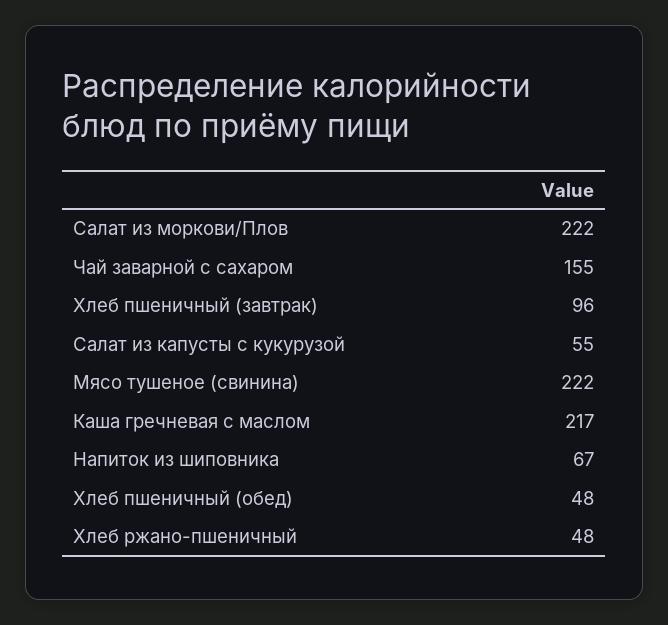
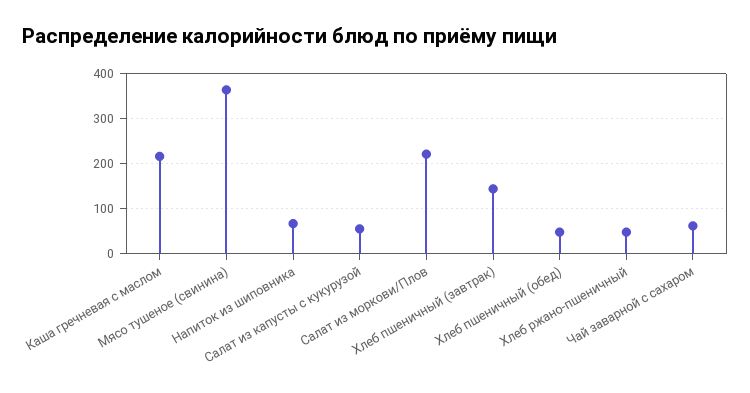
  {
    "Салат из моркови/Плов": 222,
-   "Чай заварной с сахаром": 155,
+   "Чай заварной с сахаром": 60,
-   "Хлеб пшеничный (завтрак)": 96,
+   "Хлеб пшеничный (завтрак)": 140,
    "Салат из капусты с кукурузой": 55,
-   "Мясо тушеное (свинина)": 222,
+   "Мясо тушеное (свинина)": 360,
    "Каша гречневая с маслом": 217,
    "Напиток из шиповника": 67,
    "Хлеб пшеничный (обед)": 48,
    "Хлеб ржано-пшеничный": 48
  }

